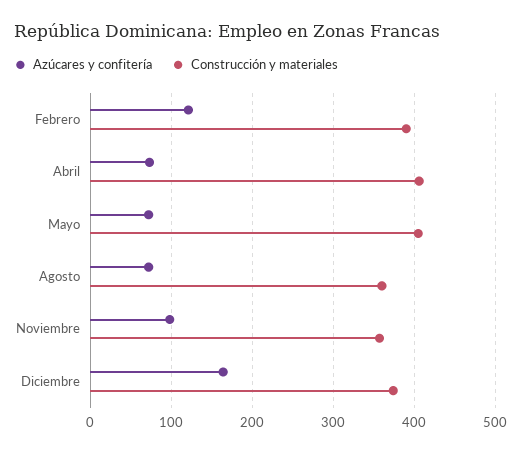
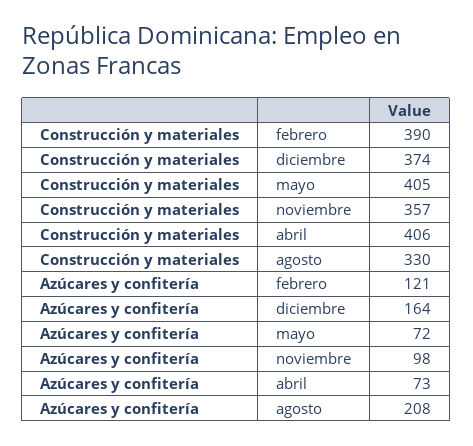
  {
    "Azúcares y confitería": {
      "Febrero": 121,
      "Abril": 73,
      "Mayo": 72,
-     "Agosto": 70,
+     "Agosto": 208,
      "Noviembre": 98,
      "Diciembre": 164
    },
    "Construcción y materiales": {
      "Febrero": 390,
      "Abril": 406,
      "Mayo": 405,
-     "Agosto": 360,
+     "Agosto": 330,
      "Noviembre": 357,
      "Diciembre": 374
    }
  }

